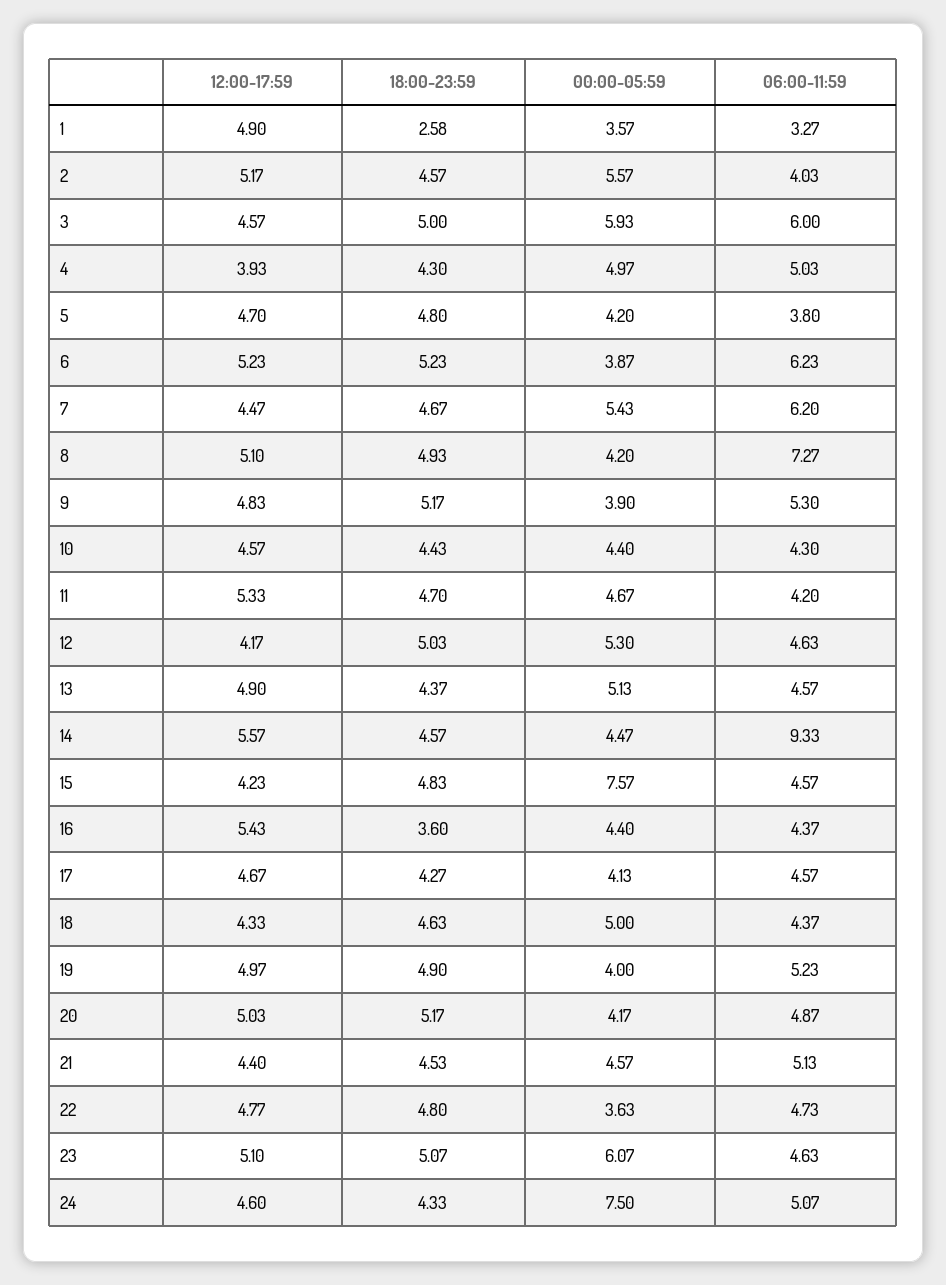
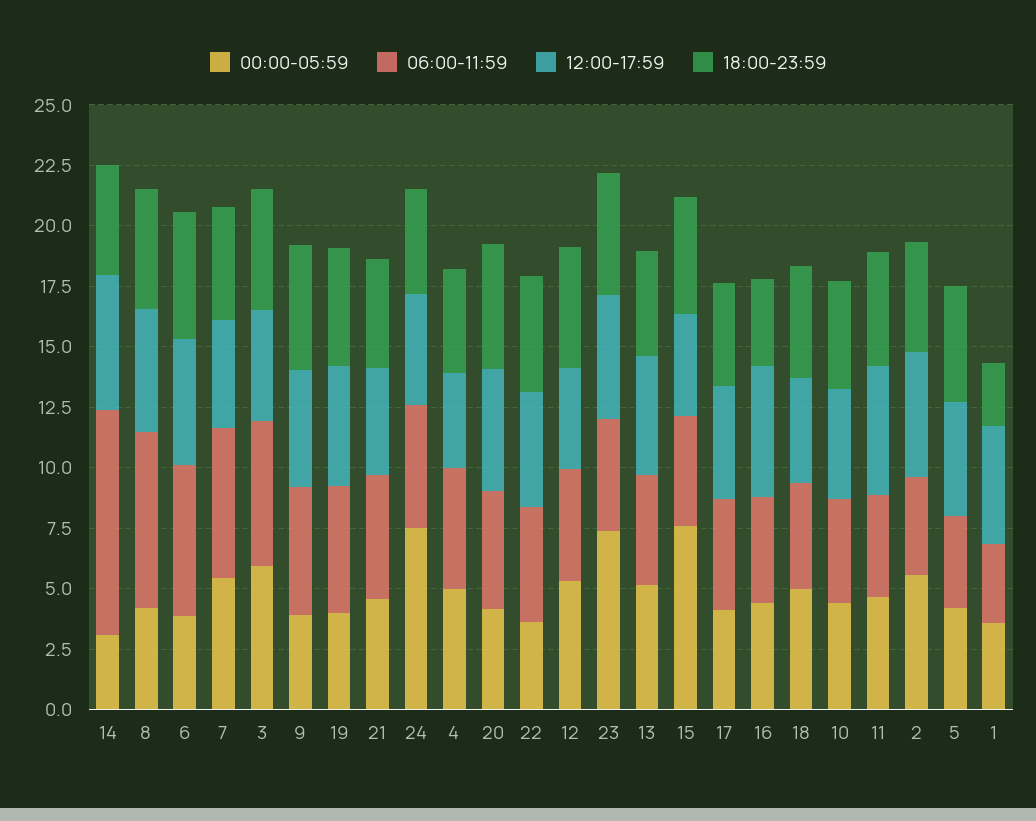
  {
    "12:00-17:59": {
      "1": 4.9,
      "2": 5.17,
      "3": 4.57,
      "4": 3.93,
      "5": 4.7,
      "6": 5.23,
      "7": 4.47,
      "8": 5.1,
      "9": 4.83,
      "10": 4.57,
      "11": 5.33,
      "12": 4.17,
      "13": 4.9,
      "14": 5.57,
      "15": 4.23,
      "16": 5.43,
      "17": 4.67,
      "18": 4.33,
      "19": 4.97,
      "20": 5.03,
      "21": 4.4,
      "22": 4.77,
      "23": 5.1,
      "24": 4.6
    },
    "18:00-23:59": {
      "1": 2.58,
      "2": 4.57,
      "3": 5,
      "4": 4.3,
      "5": 4.8,
      "6": 5.23,
      "7": 4.67,
      "8": 4.93,
      "9": 5.17,
      "10": 4.43,
      "11": 4.7,
      "12": 5.03,
      "13": 4.37,
      "14": 4.57,
      "15": 4.83,
      "16": 3.6,
      "17": 4.27,
      "18": 4.63,
      "19": 4.9,
      "20": 5.17,
      "21": 4.53,
      "22": 4.8,
      "23": 5.07,
      "24": 4.33
    },
    "00:00-05:59": {
      "1": 3.57,
      "2": 5.57,
      "3": 5.93,
      "4": 4.97,
      "5": 4.2,
      "6": 3.87,
      "7": 5.43,
      "8": 4.2,
      "9": 3.9,
      "10": 4.4,
      "11": 4.67,
      "12": 5.3,
      "13": 5.13,
-     "14": 4.47,
+     "14": 3,
      "15": 7.57,
      "16": 4.4,
      "17": 4.13,
      "18": 5,
      "19": 4,
      "20": 4.17,
      "21": 4.57,
      "22": 3.63,
-     "23": 6.07,
+     "23": 7.5,
      "24": 7.5
    },
    "06:00-11:59": {
      "1": 3.27,
      "2": 4.03,
      "3": 6,
      "4": 5.03,
      "5": 3.8,
      "6": 6.23,
      "7": 6.2,
      "8": 7.27,
      "9": 5.3,
      "10": 4.3,
      "11": 4.2,
      "12": 4.63,
      "13": 4.57,
      "14": 9.33,
      "15": 4.57,
      "16": 4.37,
      "17": 4.57,
      "18": 4.37,
      "19": 5.23,
      "20": 4.87,
      "21": 5.13,
      "22": 4.73,
      "23": 4.63,
      "24": 5.07
    }
  }

